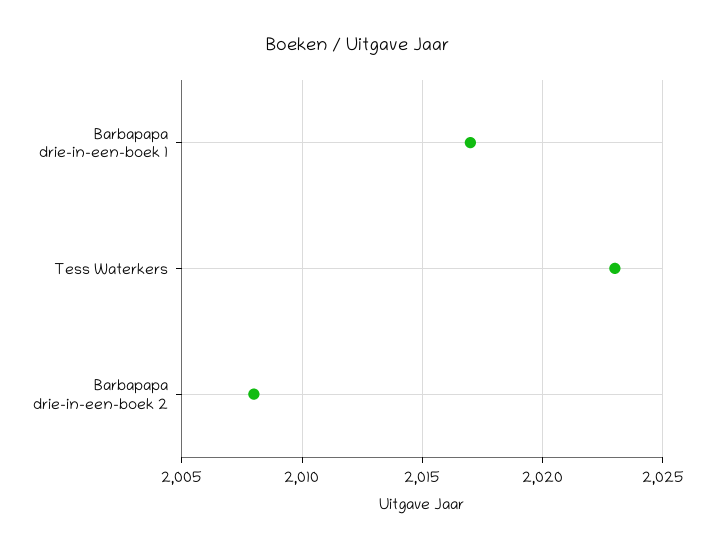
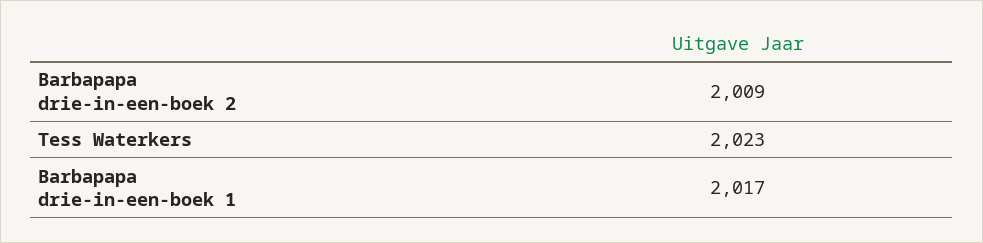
  {
    "Barbapapa drie-in-een-boek 1": 2017,
    "Tess Waterkers": 2023,
-   "Barbapapa drie-in-een-boek 2": 2008
+   "Barbapapa drie-in-een-boek 2": 2009
  }

